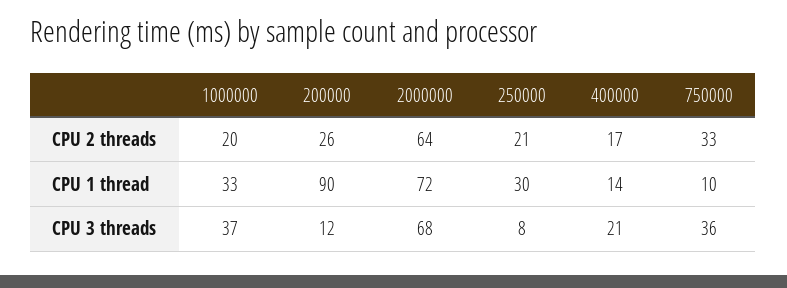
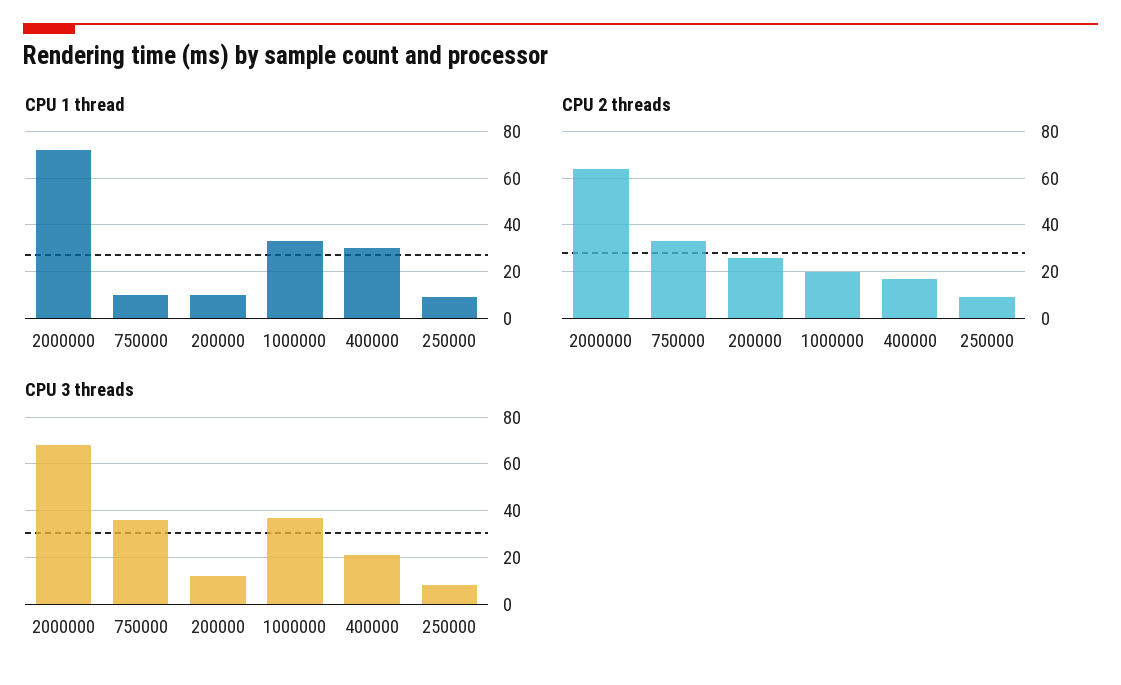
  {
    "CPU 2 threads": {
      "1000000": 20,
      "200000": 26,
      "2000000": 64,
-     "250000": 21,
+     "250000": 10,
      "400000": 17,
      "750000": 33
    },
    "CPU 1 thread": {
      "1000000": 33,
-     "200000": 90,
+     "200000": 10,
      "2000000": 72,
-     "250000": 30,
+     "250000": 10,
-     "400000": 14,
+     "400000": 30,
      "750000": 10
    },
    "CPU 3 threads": {
      "1000000": 37,
      "200000": 12,
      "2000000": 68,
      "250000": 8,
      "400000": 21,
      "750000": 36
    }
  }

